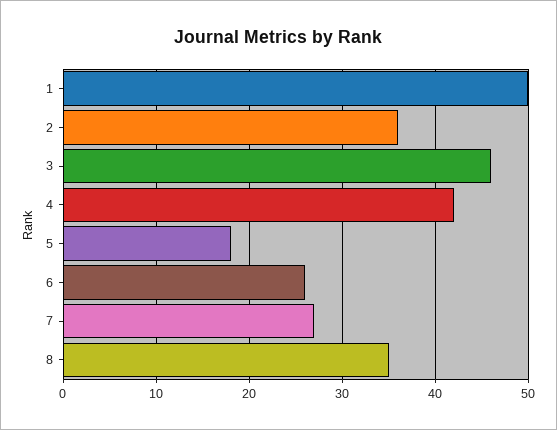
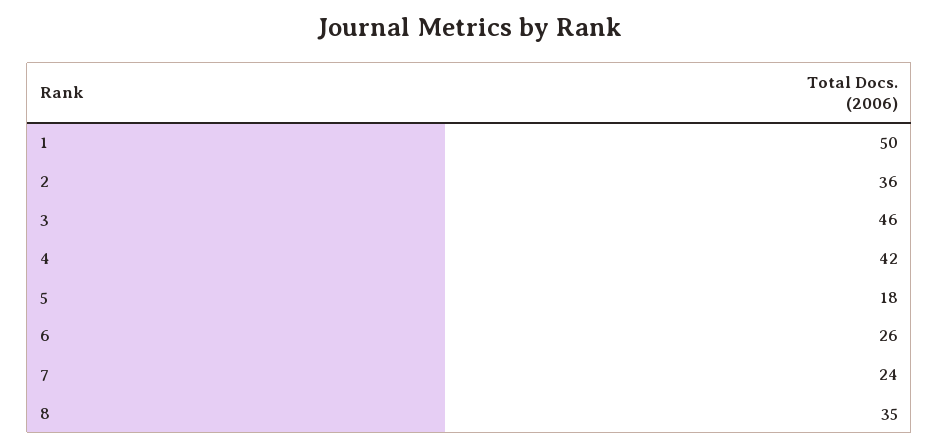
  {
    "1": 50,
    "2": 36,
    "3": 46,
    "4": 42,
    "5": 18,
    "6": 26,
-   "7": 27,
+   "7": 24,
    "8": 35
  }

